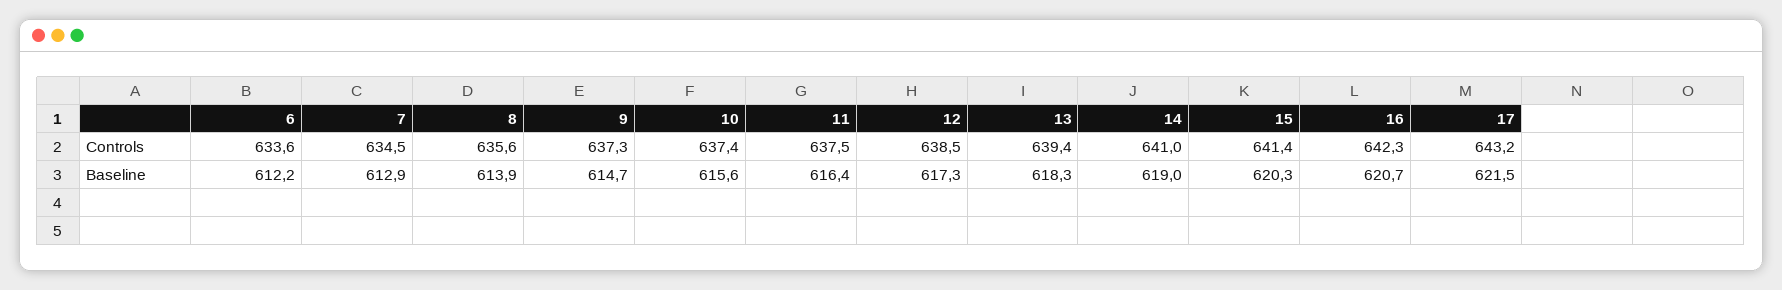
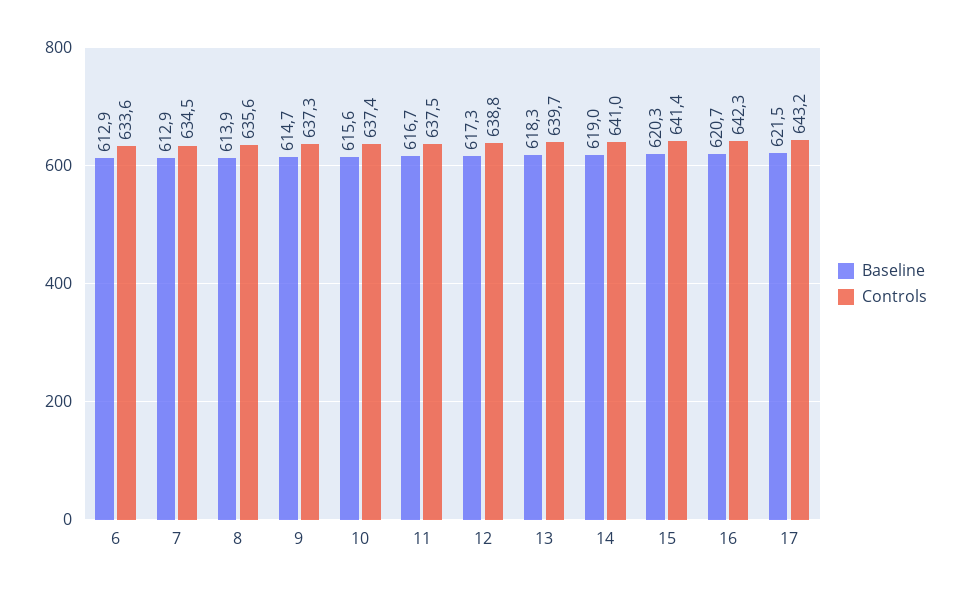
  {
    "Controls": {
      "6": 633.6,
      "7": 634.5,
      "8": 635.6,
      "9": 637.3,
      "10": 637.4,
      "11": 637.5,
-     "12": 638.5,
+     "12": 638.8,
-     "13": 639.4,
+     "13": 639.7,
      "14": 641,
      "15": 641.4,
      "16": 642.3,
      "17": 643.2
    },
    "Baseline": {
-     "6": 612.2,
+     "6": 612.9,
      "7": 612.9,
      "8": 613.9,
      "9": 614.7,
      "10": 615.6,
-     "11": 616.4,
+     "11": 616.7,
      "12": 617.3,
      "13": 618.3,
      "14": 619,
      "15": 620.3,
      "16": 620.7,
      "17": 621.5
    }
  }

